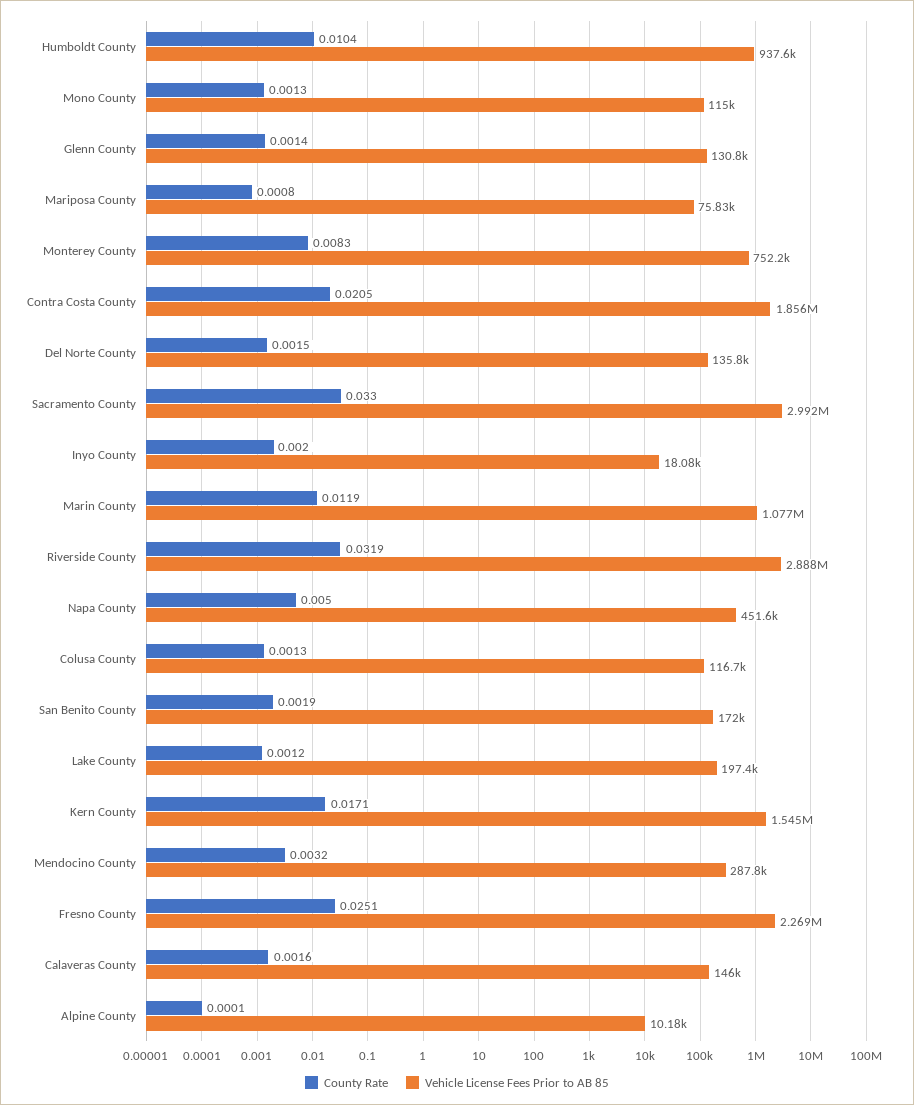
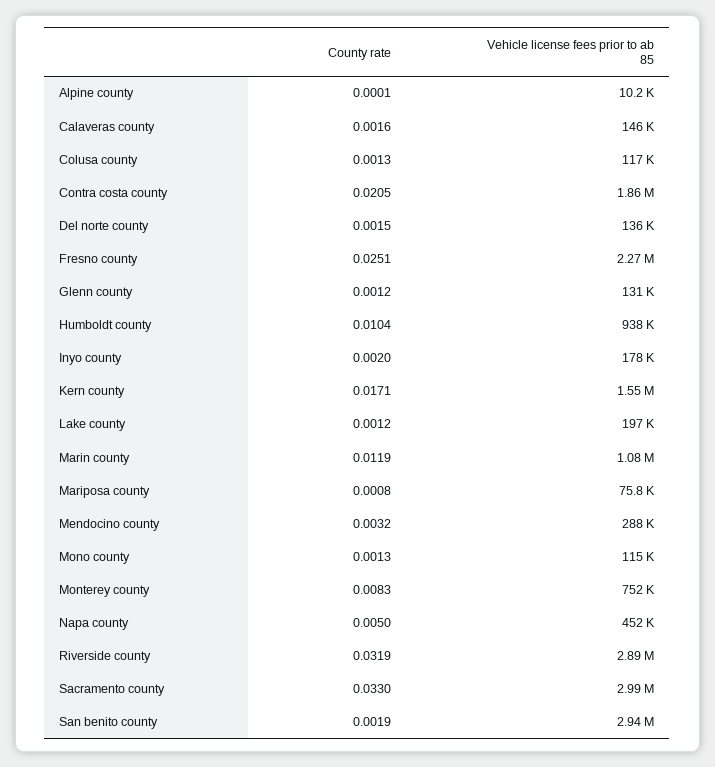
  {
    "County Rate": {
      "Humboldt County": 0.0104,
      "Mono County": 0.0013,
-     "Glenn County": 0.0014,
+     "Glenn County": 0.0012,
      "Mariposa County": 0.0008,
      "Monterey County": 0.0083,
      "Contra Costa County": 0.0205,
      "Del Norte County": 0.0015,
      "Sacramento County": 0.033,
      "Inyo County": 0.002,
      "Marin County": 0.0119,
      "Riverside County": 0.0319,
      "Napa County": 0.005,
      "Colusa County": 0.0013,
      "San Benito County": 0.0019,
      "Lake County": 0.0012,
      "Kern County": 0.0171,
      "Mendocino County": 0.0032,
      "Fresno County": 0.0251,
      "Calaveras County": 0.0016,
      "Alpine County": 0.0001
    },
    "Vehicle License Fees Prior to AB 85": {
      "Humboldt County": 937600,
      "Mono County": 115000,
      "Glenn County": 130800,
      "Mariposa County": 75830,
      "Monterey County": 752200,
      "Contra Costa County": 1856000,
      "Del Norte County": 135800,
      "Sacramento County": 2992000,
-     "Inyo County": 18080,
+     "Inyo County": 178000,
      "Marin County": 1077000,
      "Riverside County": 2888000,
      "Napa County": 451600,
      "Colusa County": 116700,
-     "San Benito County": 172000,
+     "San Benito County": 2940000,
      "Lake County": 197400,
      "Kern County": 1545000,
      "Mendocino County": 287800,
      "Fresno County": 2269000,
      "Calaveras County": 146000,
      "Alpine County": 10180
    }
  }

